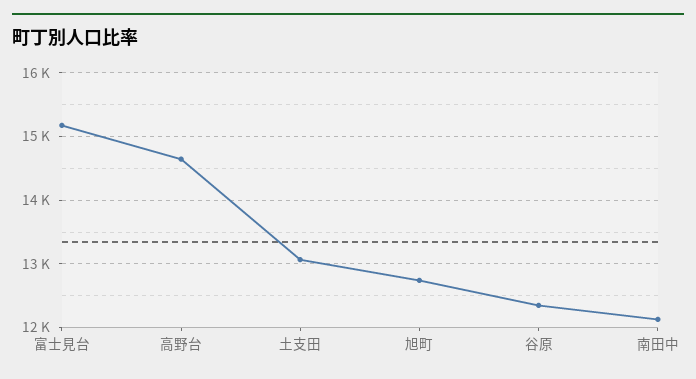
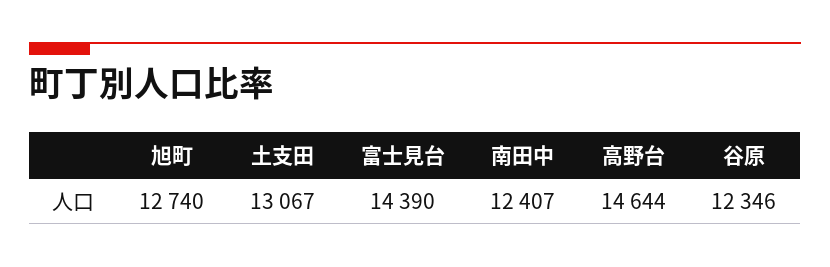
  {
-   "富士見台": 15200,
+   "富士見台": 14390,
    "高野台": 14644,
    "土支田": 13067,
    "旭町": 12740,
    "谷原": 12346,
-   "南田中": 12100
+   "南田中": 12407
  }

